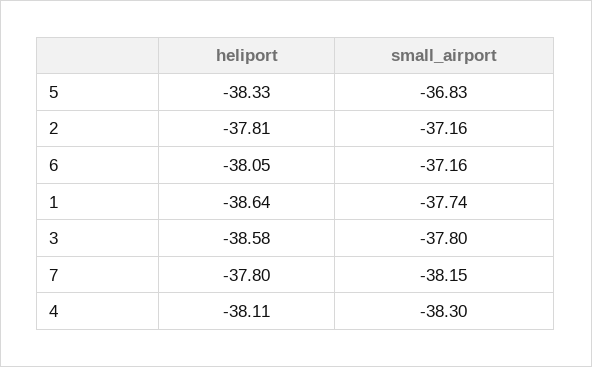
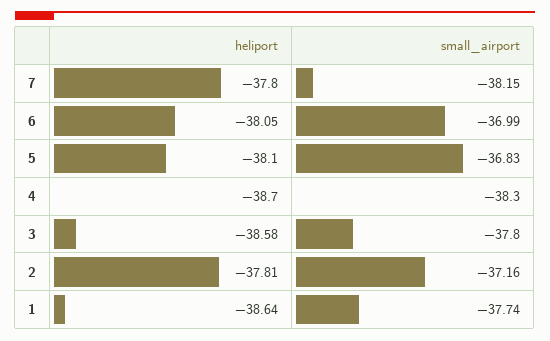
  {
    "heliport": {
-     "5": -38.33,
+     "5": -38.1,
      "2": -37.81,
      "6": -38.05,
      "1": -38.64,
      "3": -38.58,
      "7": -37.8,
-     "4": -38.11
+     "4": -38.7
    },
    "small_airport": {
      "5": -36.83,
      "2": -37.16,
-     "6": -37.16,
+     "6": -36.99,
      "1": -37.74,
      "3": -37.8,
      "7": -38.15,
      "4": -38.3
    }
  }

